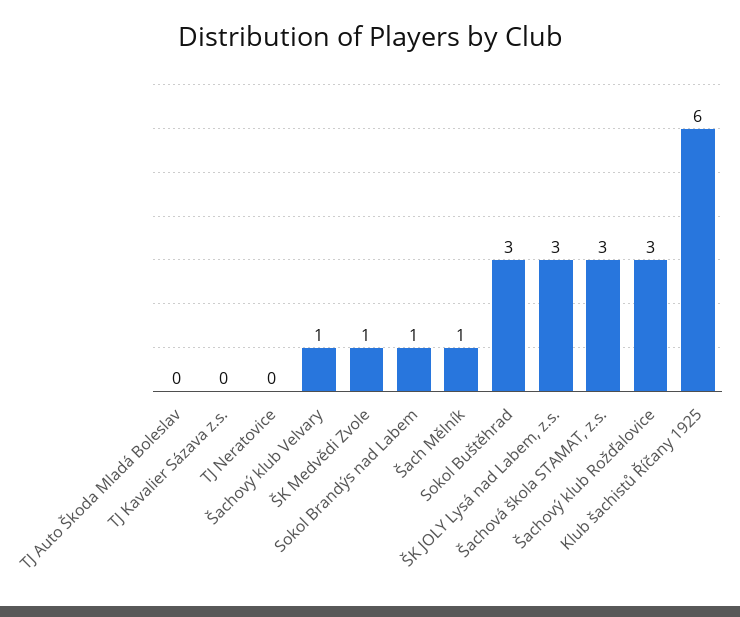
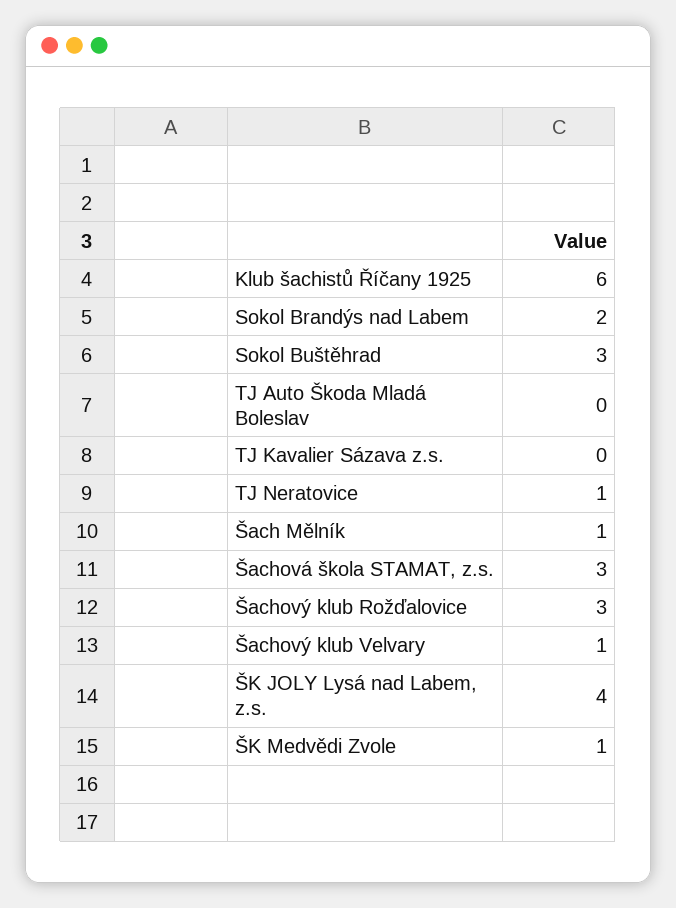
  {
    "TJ Auto Škoda Mladá Boleslav": 0,
    "TJ Kavalier Sázava z.s.": 0,
-   "TJ Neratovice": 0,
+   "TJ Neratovice": 1,
    "Šachový klub Velvary": 1,
    "ŠK Medvědi Zvole": 1,
-   "Sokol Brandýs nad Labem": 1,
+   "Sokol Brandýs nad Labem": 2,
    "Šach Mělník": 1,
    "Sokol Buštěhrad": 3,
-   "ŠK JOLY Lysá nad Labem, z.s.": 3,
+   "ŠK JOLY Lysá nad Labem, z.s.": 4,
    "Šachová škola STAMAT, z.s.": 3,
    "Šachový klub Rožďalovice": 3,
    "Klub šachistů Říčany 1925": 6
  }

